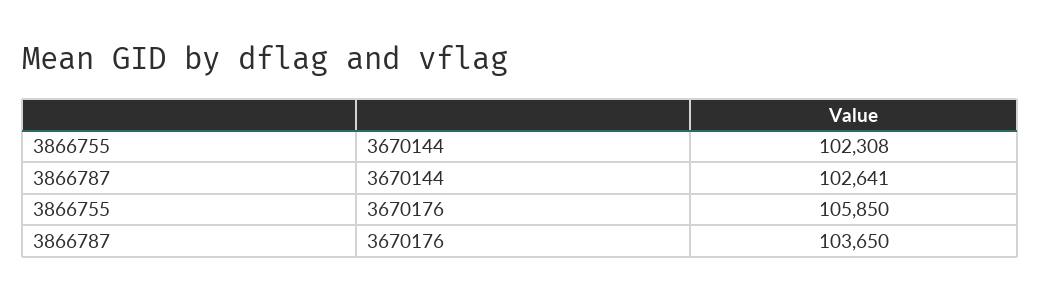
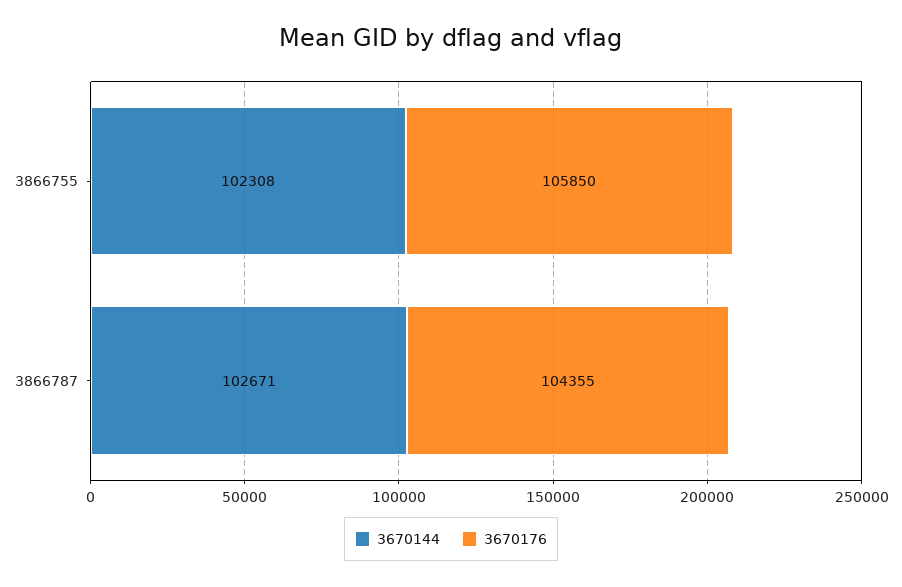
  {
    "3670144": {
      "3866755": 102308,
-     "3866787": 102641
+     "3866787": 102671
    },
    "3670176": {
      "3866755": 105850,
-     "3866787": 103650
+     "3866787": 104355
    }
  }

